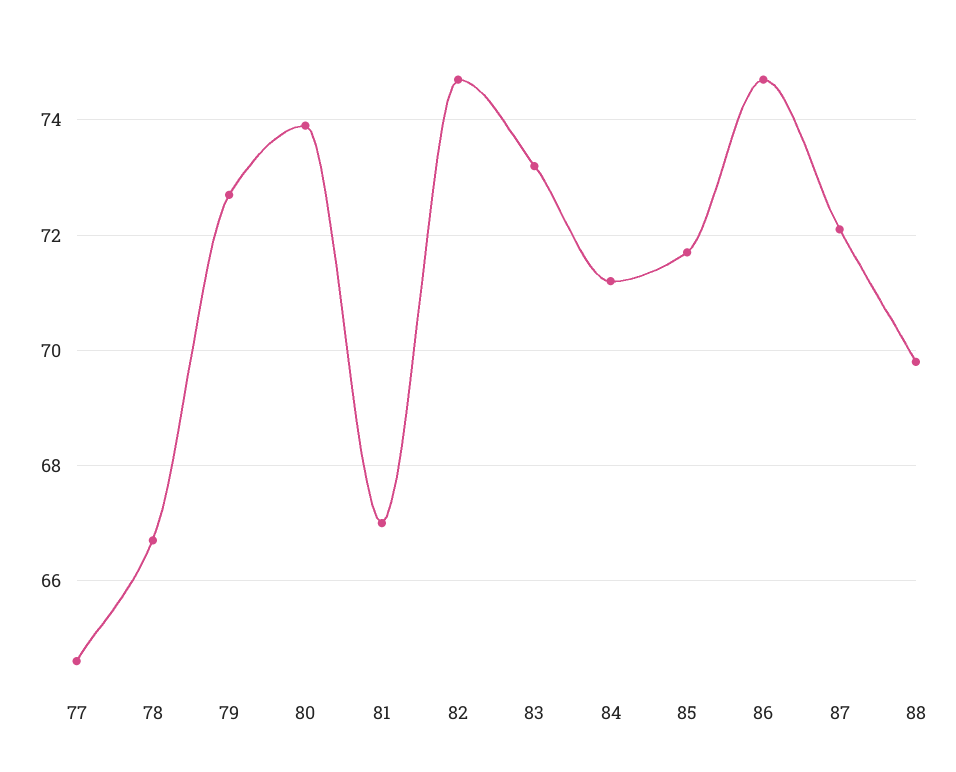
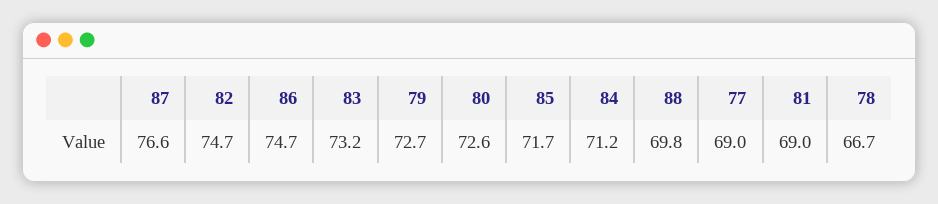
  {
-   "77": 64.5,
+   "77": 69,
    "78": 66.7,
    "79": 72.7,
-   "80": 74,
+   "80": 72.6,
-   "81": 67,
+   "81": 69,
    "82": 74.7,
    "83": 73.2,
    "84": 71.2,
    "85": 71.7,
    "86": 74.7,
-   "87": 72,
+   "87": 76.6,
    "88": 69.8
  }

